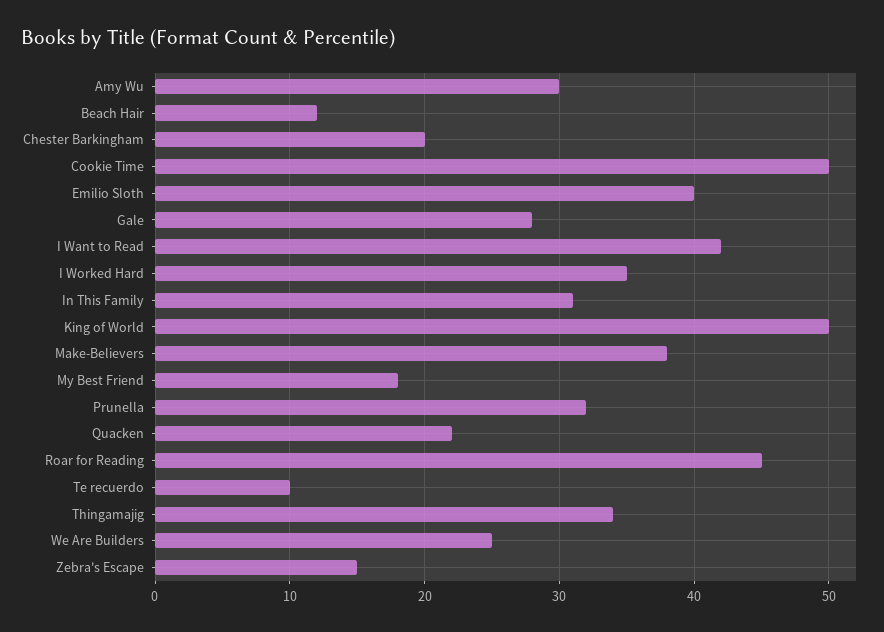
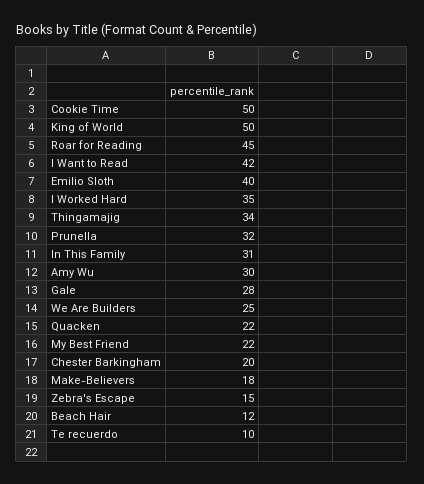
  {
    "Amy Wu": 30,
    "Beach Hair": 12,
    "Chester Barkingham": 20,
    "Cookie Time": 50,
    "Emilio Sloth": 40,
    "Gale": 28,
    "I Want to Read": 42,
    "I Worked Hard": 35,
    "In This Family": 31,
    "King of World": 50,
-   "Make-Believers": 38,
+   "Make-Believers": 18,
-   "My Best Friend": 18,
+   "My Best Friend": 22,
    "Prunella": 32,
    "Quacken": 22,
    "Roar for Reading": 45,
    "Te recuerdo": 10,
    "Thingamajig": 34,
    "We Are Builders": 25,
    "Zebra's Escape": 15
  }

